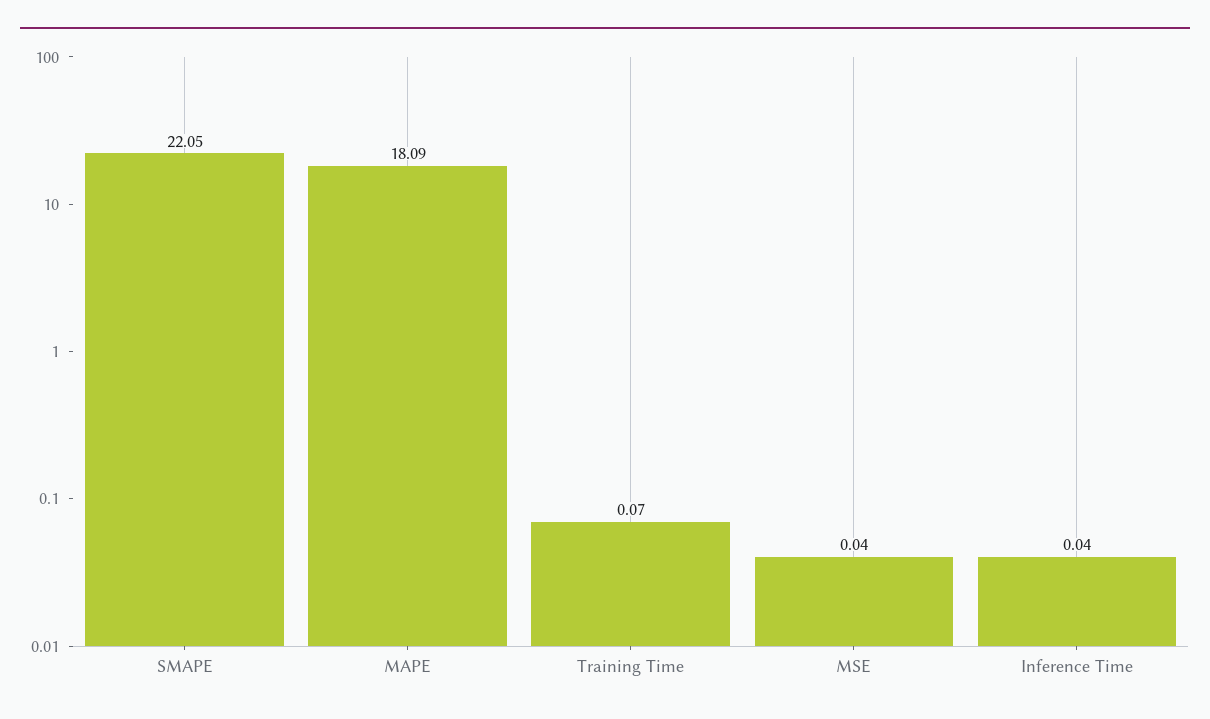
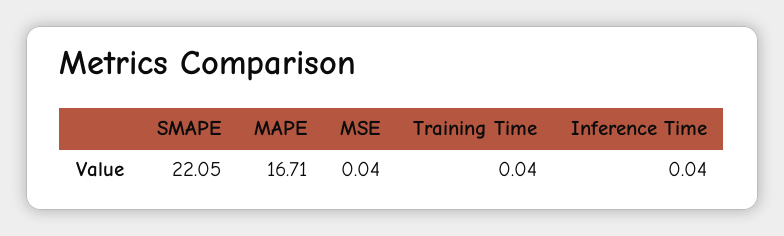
  {
    "SMAPE": 22.05,
-   "MAPE": 18.09,
+   "MAPE": 16.71,
-   "Training Time": 0.07,
+   "Training Time": 0.04,
    "MSE": 0.04,
    "Inference Time": 0.04
  }

